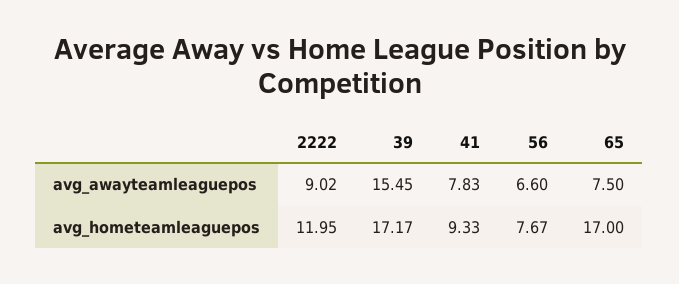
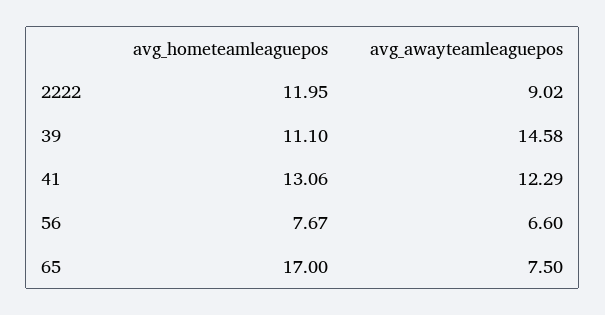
  {
    "2222": {
      "avg_awayteamleaguepos": 9.02,
      "avg_hometeamleaguepos": 11.95
    },
    "39": {
-     "avg_awayteamleaguepos": 15.45,
+     "avg_awayteamleaguepos": 14.58,
-     "avg_hometeamleaguepos": 17.17
+     "avg_hometeamleaguepos": 11.1
    },
    "41": {
-     "avg_awayteamleaguepos": 7.83,
+     "avg_awayteamleaguepos": 12.29,
-     "avg_hometeamleaguepos": 9.33
+     "avg_hometeamleaguepos": 13.06
    },
    "56": {
      "avg_awayteamleaguepos": 6.6,
      "avg_hometeamleaguepos": 7.67
    },
    "65": {
      "avg_awayteamleaguepos": 7.5,
      "avg_hometeamleaguepos": 17
    }
  }

